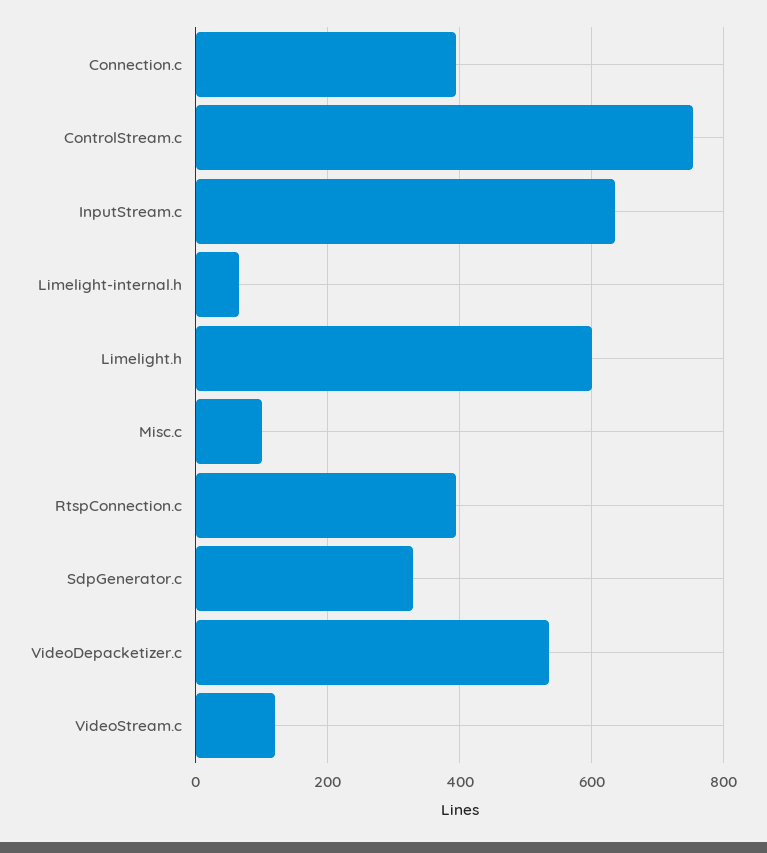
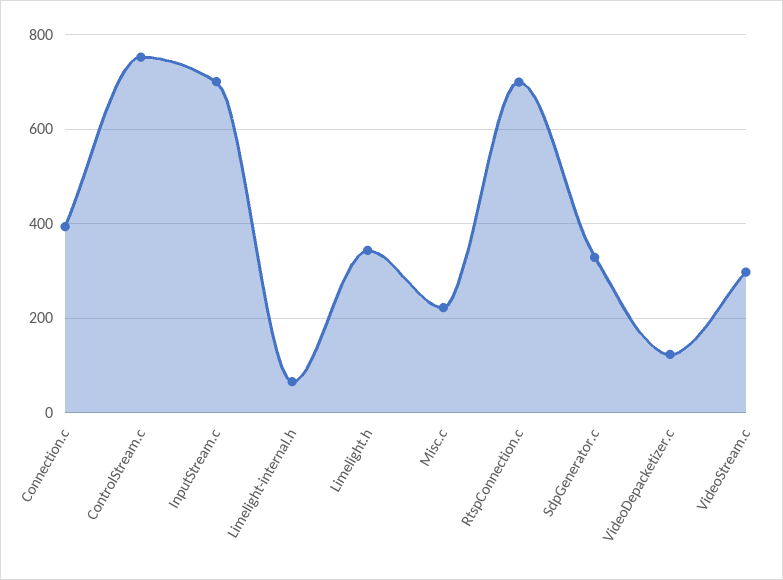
  {
    "Connection.c": 400,
    "ControlStream.c": 760,
-   "InputStream.c": 640,
+   "InputStream.c": 700,
    "Limelight-internal.h": 60,
-   "Limelight.h": 600,
+   "Limelight.h": 340,
-   "Misc.c": 100,
+   "Misc.c": 220,
-   "RtspConnection.c": 400,
+   "RtspConnection.c": 700,
    "SdpGenerator.c": 320,
-   "VideoDepacketizer.c": 540,
+   "VideoDepacketizer.c": 120,
-   "VideoStream.c": 120
+   "VideoStream.c": 300
  }

